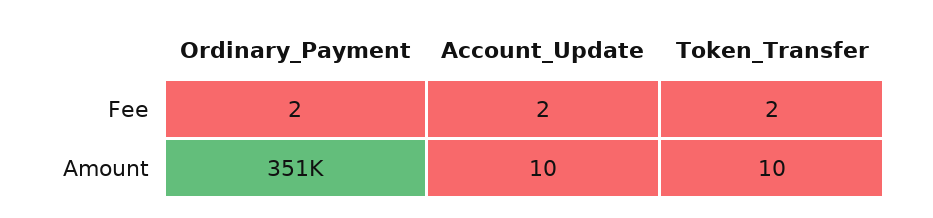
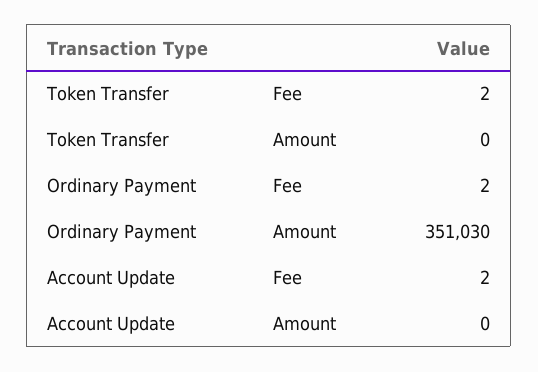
  {
    "Ordinary_Payment": {
      "Fee": 2,
      "Amount": 351030
    },
    "Account_Update": {
      "Fee": 2,
-     "Amount": 10
+     "Amount": 0
    },
    "Token_Transfer": {
      "Fee": 2,
-     "Amount": 10
+     "Amount": 0
    }
  }

